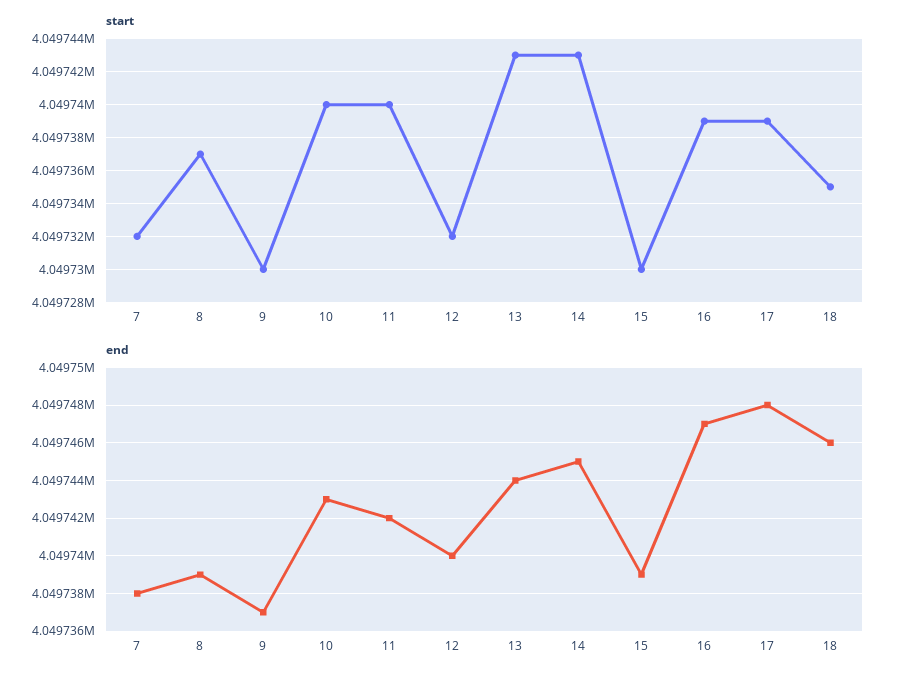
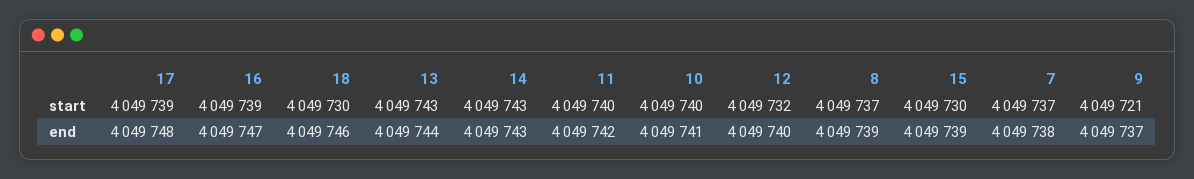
  {
    "start": {
-     "7": 4049732,
+     "7": 4049737,
      "8": 4049737,
-     "9": 4049730,
+     "9": 4049721,
      "10": 4049740,
      "11": 4049740,
      "12": 4049732,
      "13": 4049743,
      "14": 4049743,
      "15": 4049730,
      "16": 4049739,
      "17": 4049739,
-     "18": 4049735
+     "18": 4049730
    },
    "end": {
      "7": 4049738,
      "8": 4049739,
      "9": 4049737,
-     "10": 4049743,
+     "10": 4049741,
      "11": 4049742,
      "12": 4049740,
      "13": 4049744,
-     "14": 4049745,
+     "14": 4049743,
      "15": 4049739,
      "16": 4049747,
      "17": 4049748,
      "18": 4049746
    }
  }

